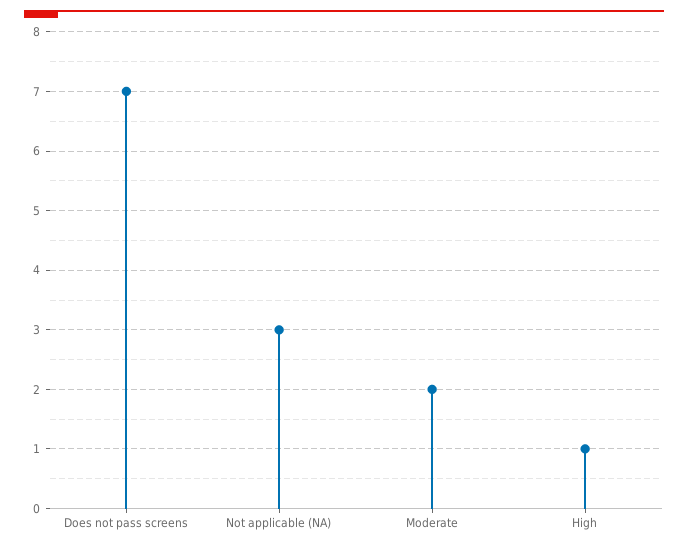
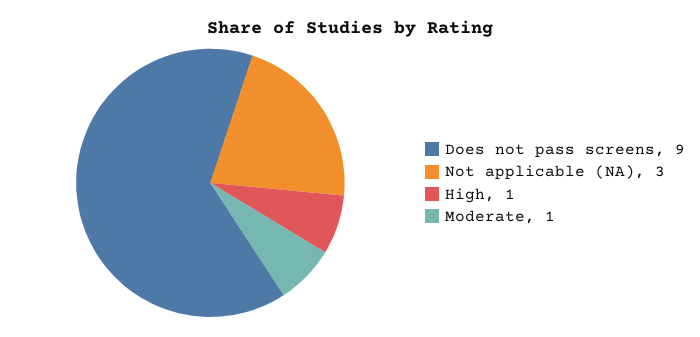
  {
-   "Does not pass screens": 7,
+   "Does not pass screens": 9,
    "Not applicable (NA)": 3,
-   "Moderate": 2,
+   "Moderate": 1,
    "High": 1
  }

